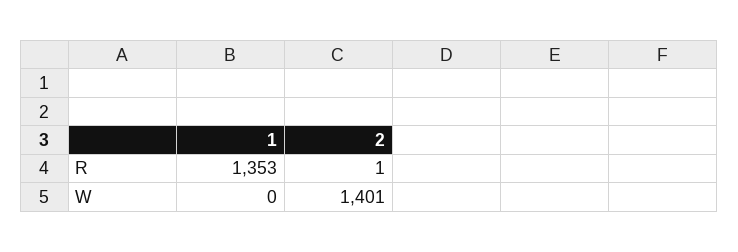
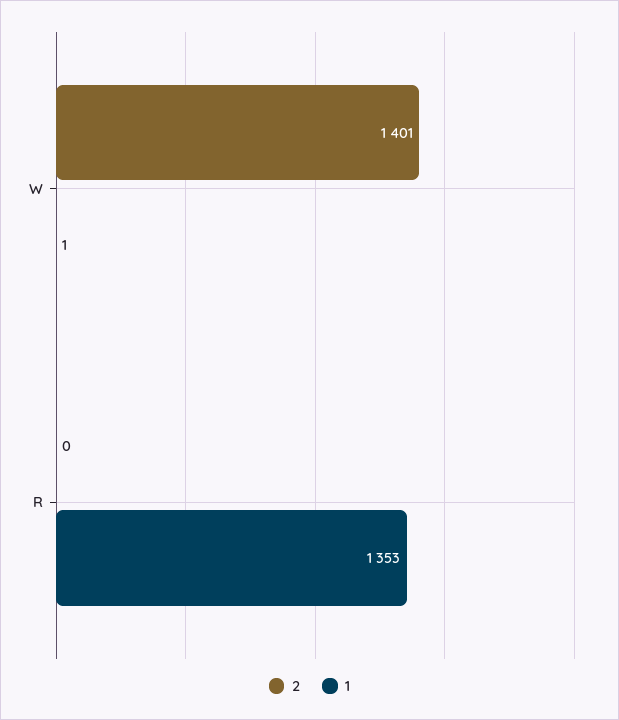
  {
    "1": {
      "R": 1353,
-     "W": 0
+     "W": 1
    },
    "2": {
-     "R": 1,
+     "R": 0,
      "W": 1401
    }
  }

